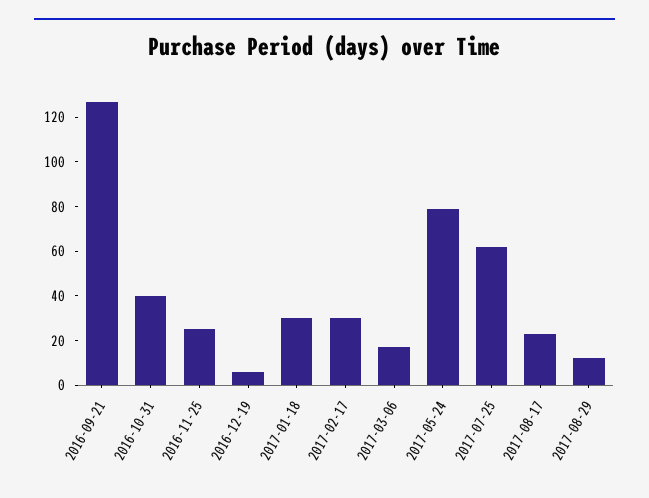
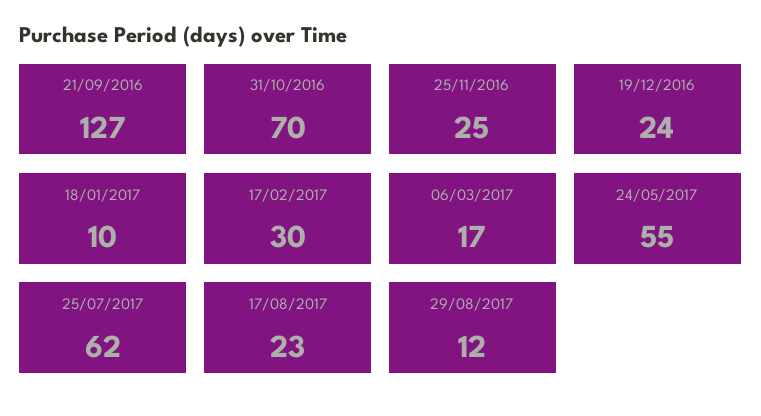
  {
    "2016-09-21": 127,
-   "2016-10-31": 40,
+   "2016-10-31": 70,
    "2016-11-25": 25,
-   "2016-12-19": 5,
+   "2016-12-19": 24,
-   "2017-01-18": 30,
+   "2017-01-18": 10,
    "2017-02-17": 30,
    "2017-03-06": 17,
-   "2017-05-24": 80,
+   "2017-05-24": 55,
    "2017-07-25": 62,
    "2017-08-17": 23,
    "2017-08-29": 12
  }

